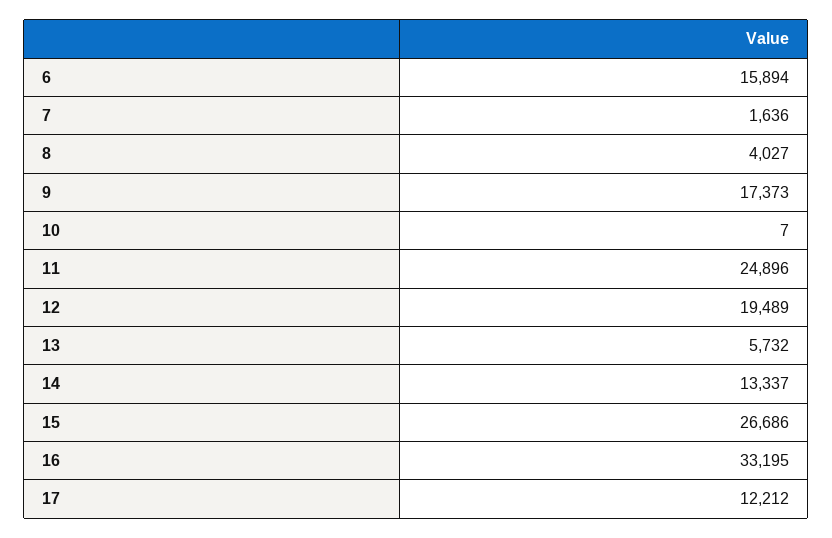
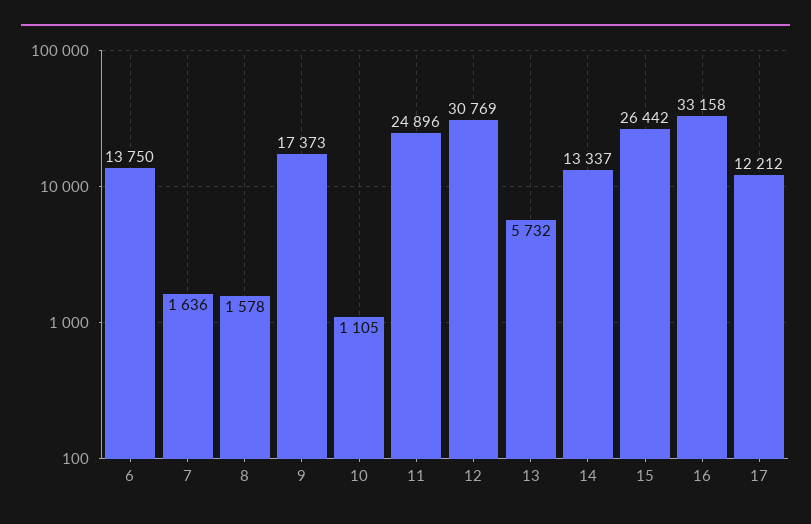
  {
-   "6": 15894,
+   "6": 13750,
    "7": 1636,
-   "8": 4027,
+   "8": 1578,
    "9": 17373,
-   "10": 7,
+   "10": 1105,
    "11": 24896,
-   "12": 19489,
+   "12": 30769,
    "13": 5732,
    "14": 13337,
-   "15": 26686,
+   "15": 26442,
-   "16": 33195,
+   "16": 33158,
    "17": 12212
  }

